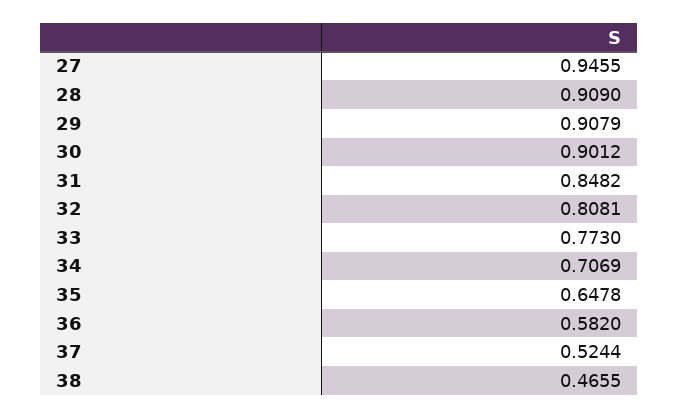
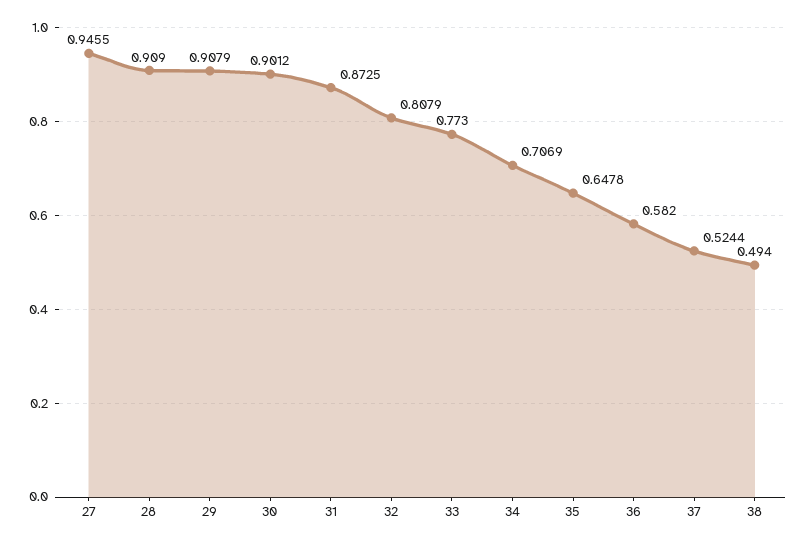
  {
    "27": 0.9455,
    "28": 0.909,
    "29": 0.9079,
    "30": 0.9012,
-   "31": 0.8482,
+   "31": 0.8725,
-   "32": 0.8081,
+   "32": 0.8079,
    "33": 0.773,
    "34": 0.7069,
    "35": 0.6478,
    "36": 0.582,
    "37": 0.5244,
-   "38": 0.4655
+   "38": 0.494
  }

